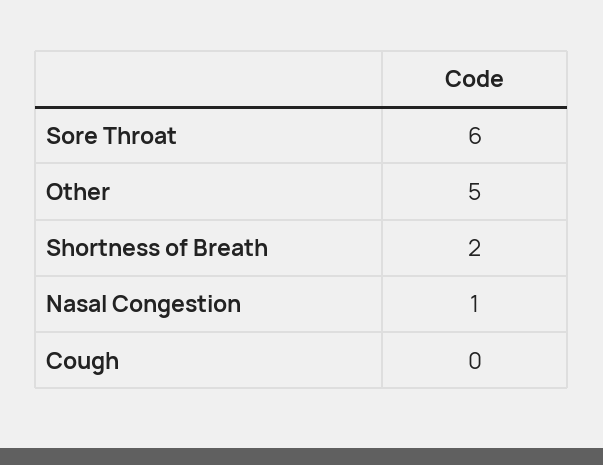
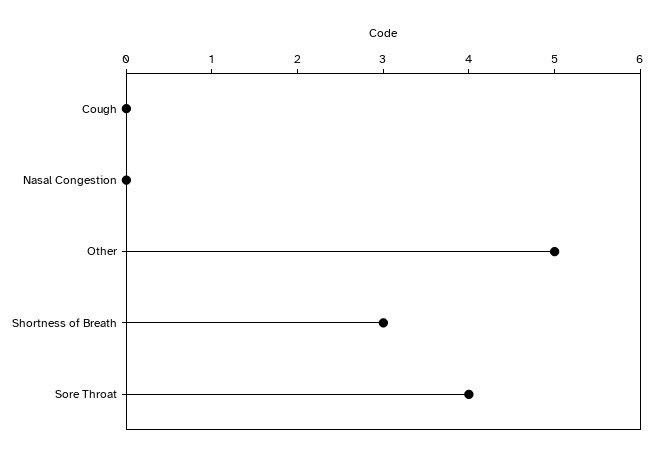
  {
-   "Sore Throat": 6,
+   "Sore Throat": 4,
    "Other": 5,
-   "Shortness of Breath": 2,
+   "Shortness of Breath": 3,
-   "Nasal Congestion": 1,
+   "Nasal Congestion": 0,
    "Cough": 0
  }

